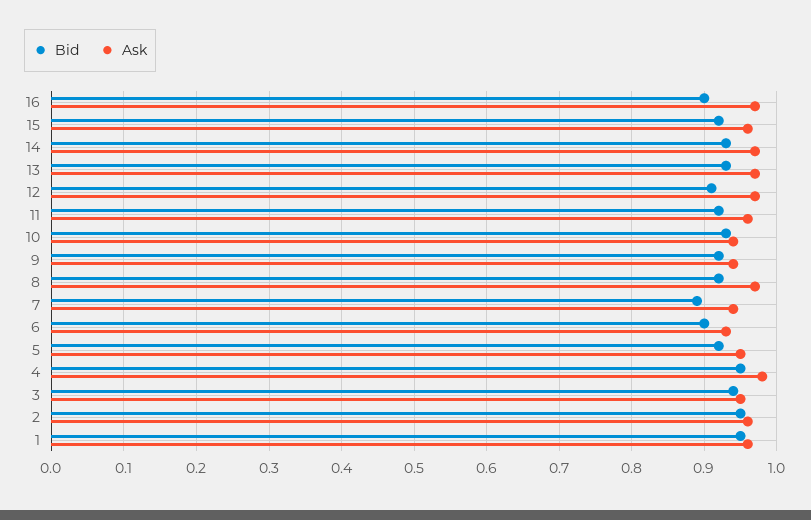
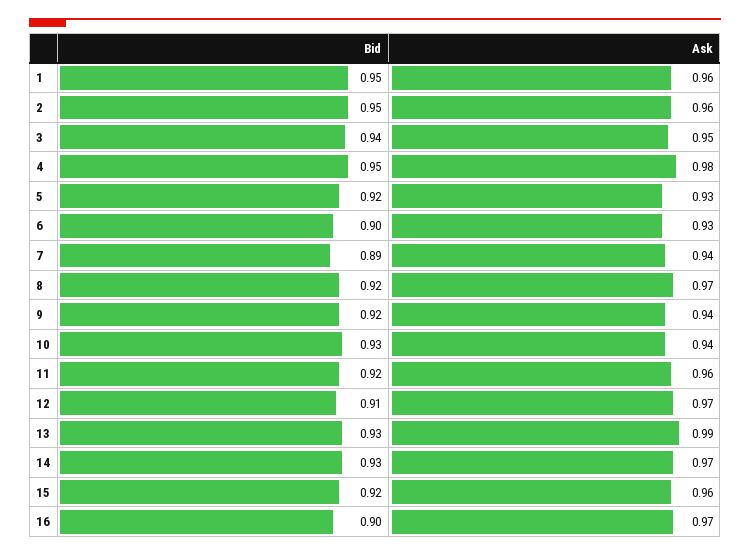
  {
    "Bid": {
      "16": 0.9,
      "15": 0.92,
      "14": 0.93,
      "13": 0.93,
      "12": 0.91,
      "11": 0.92,
      "10": 0.93,
      "9": 0.92,
      "8": 0.92,
      "7": 0.89,
      "6": 0.9,
      "5": 0.92,
      "4": 0.95,
      "3": 0.94,
      "2": 0.95,
      "1": 0.95
    },
    "Ask": {
      "16": 0.97,
      "15": 0.96,
      "14": 0.97,
-     "13": 0.97,
+     "13": 0.99,
      "12": 0.97,
      "11": 0.96,
      "10": 0.94,
      "9": 0.94,
      "8": 0.97,
      "7": 0.94,
      "6": 0.93,
-     "5": 0.95,
+     "5": 0.93,
      "4": 0.98,
      "3": 0.95,
      "2": 0.96,
      "1": 0.96
    }
  }

